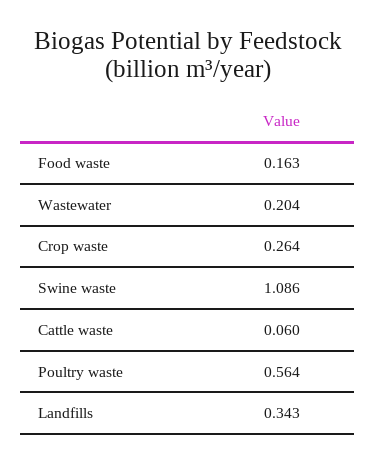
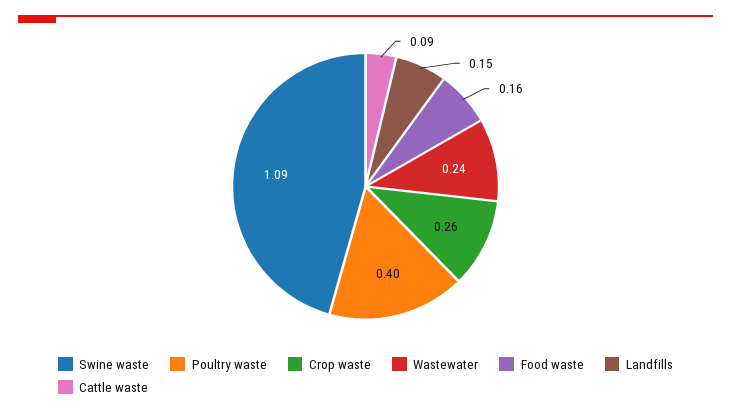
  {
    "Food waste": 0.163,
-   "Wastewater": 0.204,
+   "Wastewater": 0.24,
    "Crop waste": 0.264,
    "Swine waste": 1.086,
-   "Cattle waste": 0.06,
+   "Cattle waste": 0.09,
-   "Poultry waste": 0.564,
+   "Poultry waste": 0.4,
-   "Landfills": 0.343
+   "Landfills": 0.15
  }

